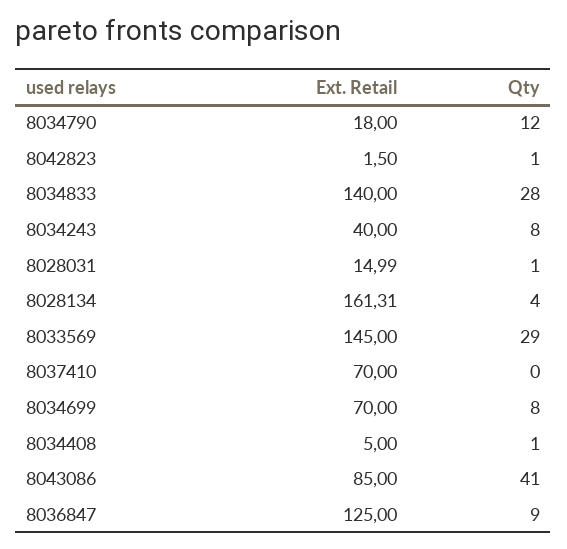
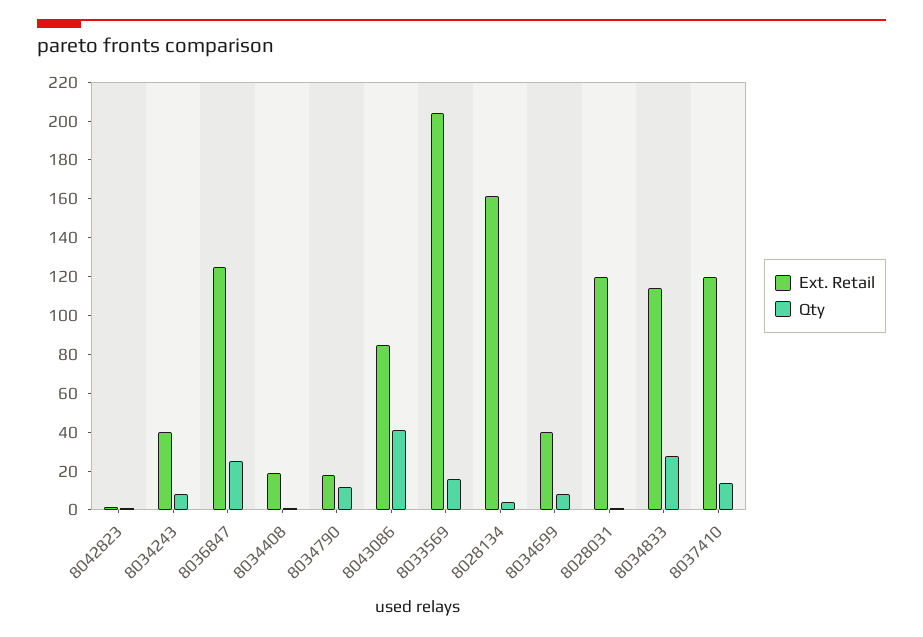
  {
    "Ext. Retail": {
      "8034790": 18,
      "8042823": 1.5,
-     "8034833": 140,
+     "8034833": 115,
      "8034243": 40,
-     "8028031": 14.99,
+     "8028031": 120,
      "8028134": 161.31,
-     "8033569": 145,
+     "8033569": 205,
-     "8037410": 70,
+     "8037410": 120,
-     "8034699": 70,
+     "8034699": 40,
-     "8034408": 5,
+     "8034408": 20,
      "8043086": 85,
      "8036847": 125
    },
    "Qty": {
      "8034790": 12,
      "8042823": 1,
      "8034833": 28,
      "8034243": 8,
      "8028031": 1,
      "8028134": 4,
-     "8033569": 29,
+     "8033569": 15,
-     "8037410": 0,
+     "8037410": 15,
      "8034699": 8,
      "8034408": 1,
      "8043086": 41,
-     "8036847": 9
+     "8036847": 25
    }
  }

